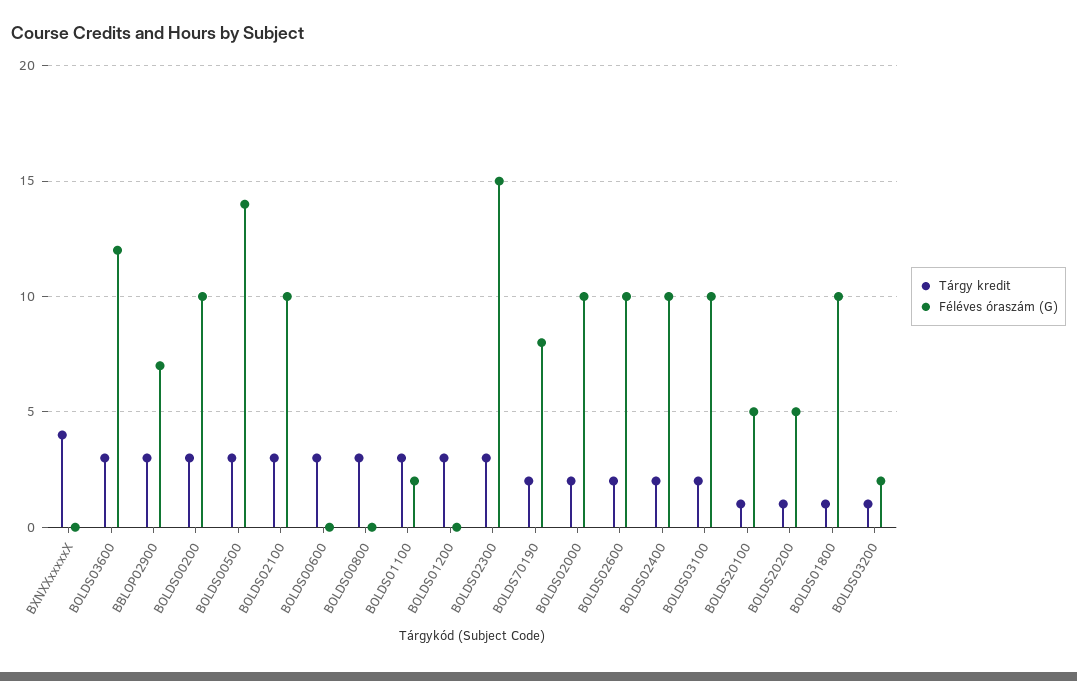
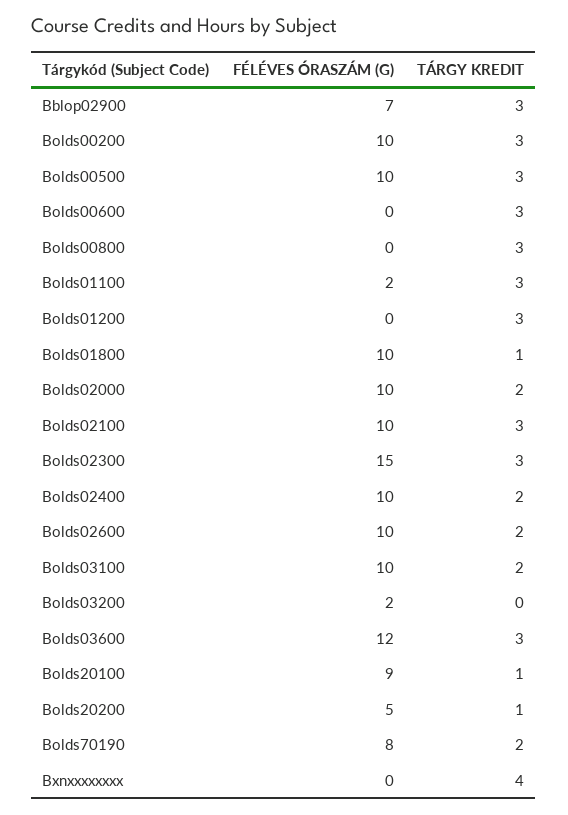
  {
    "Tárgy kredit": {
      "BXNXXxxxxxX": 4,
      "BOLDS03600": 3,
      "BBLOP02900": 3,
      "BOLDS00200": 3,
      "BOLDS00500": 3,
      "BOLDS02100": 3,
      "BOLDS00600": 3,
      "BOLDS00800": 3,
      "BOLDS01100": 3,
      "BOLDS01200": 3,
      "BOLDS02300": 3,
      "BOLDS70190": 2,
      "BOLDS02000": 2,
      "BOLDS02600": 2,
      "BOLDS02400": 2,
      "BOLDS03100": 2,
      "BOLDS20100": 1,
      "BOLDS20200": 1,
      "BOLDS01800": 1,
-     "BOLDS03200": 1
+     "BOLDS03200": 0
    },
    "Féléves óraszám (G)": {
      "BXNXXxxxxxX": 0,
      "BOLDS03600": 12,
      "BBLOP02900": 7,
      "BOLDS00200": 10,
-     "BOLDS00500": 14,
+     "BOLDS00500": 10,
      "BOLDS02100": 10,
      "BOLDS00600": 0,
      "BOLDS00800": 0,
      "BOLDS01100": 2,
      "BOLDS01200": 0,
      "BOLDS02300": 15,
      "BOLDS70190": 8,
      "BOLDS02000": 10,
      "BOLDS02600": 10,
      "BOLDS02400": 10,
      "BOLDS03100": 10,
-     "BOLDS20100": 5,
+     "BOLDS20100": 9,
      "BOLDS20200": 5,
      "BOLDS01800": 10,
      "BOLDS03200": 2
    }
  }

